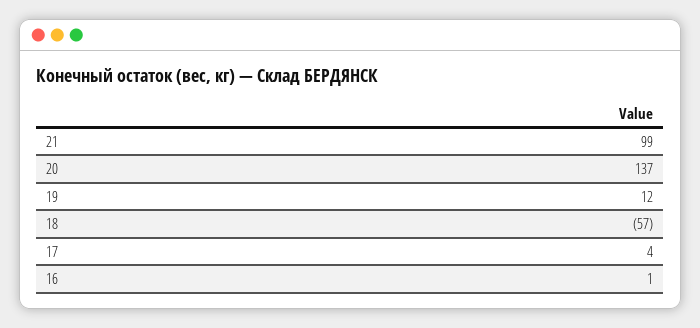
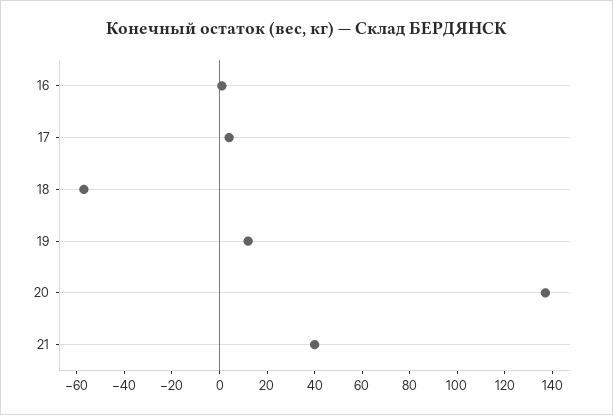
  {
-   "21": 99,
+   "21": 40,
    "20": 137,
    "19": 12,
    "18": -57,
    "17": 4,
    "16": 1
  }

